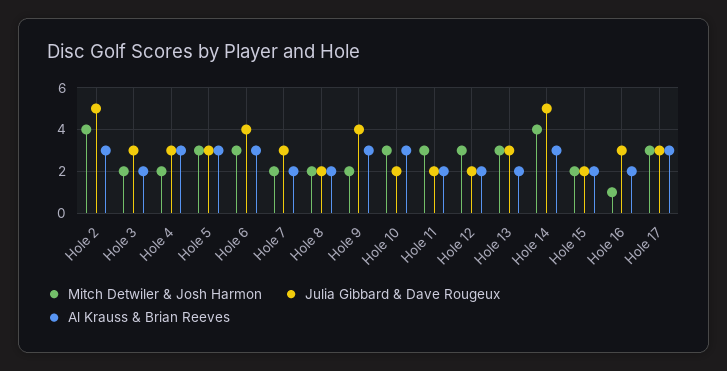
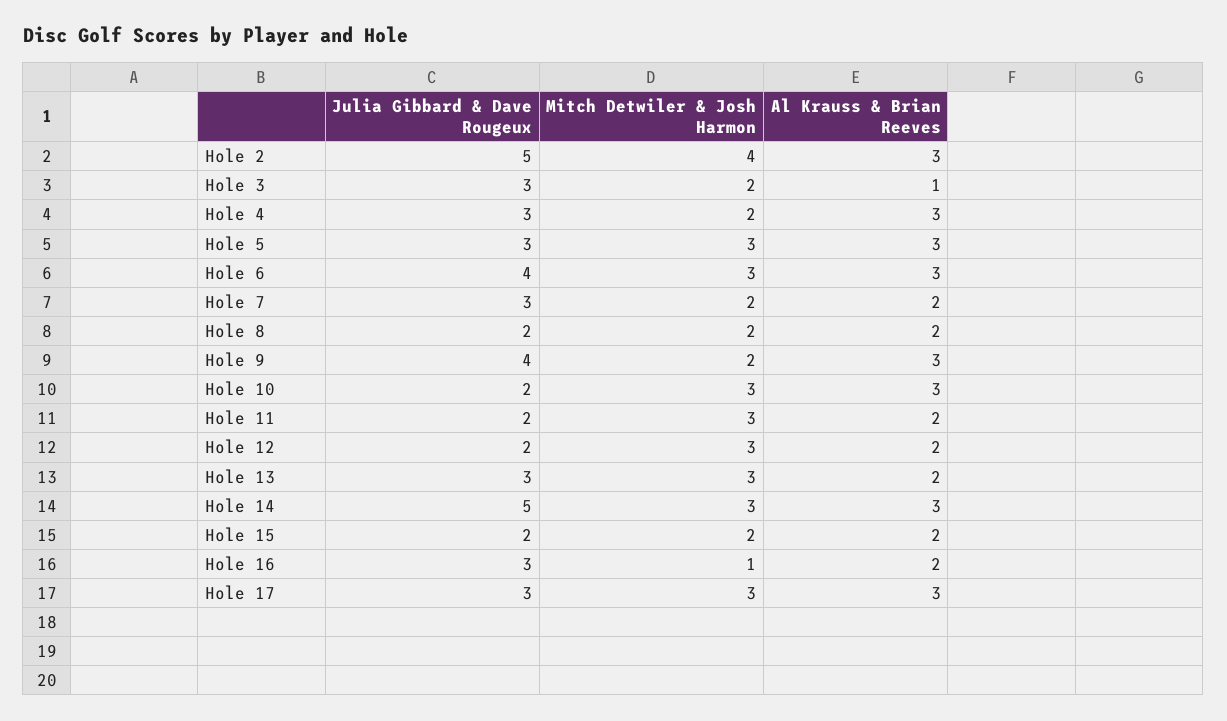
  {
    "Mitch Detwiler & Josh Harmon": {
      "Hole 2": 4,
      "Hole 3": 2,
      "Hole 4": 2,
      "Hole 5": 3,
      "Hole 6": 3,
      "Hole 7": 2,
      "Hole 8": 2,
      "Hole 9": 2,
      "Hole 10": 3,
      "Hole 11": 3,
      "Hole 12": 3,
      "Hole 13": 3,
-     "Hole 14": 4,
+     "Hole 14": 3,
      "Hole 15": 2,
      "Hole 16": 1,
      "Hole 17": 3
    },
    "Julia Gibbard & Dave Rougeux": {
      "Hole 2": 5,
      "Hole 3": 3,
      "Hole 4": 3,
      "Hole 5": 3,
      "Hole 6": 4,
      "Hole 7": 3,
      "Hole 8": 2,
      "Hole 9": 4,
      "Hole 10": 2,
      "Hole 11": 2,
      "Hole 12": 2,
      "Hole 13": 3,
      "Hole 14": 5,
      "Hole 15": 2,
      "Hole 16": 3,
      "Hole 17": 3
    },
    "Al Krauss & Brian Reeves": {
      "Hole 2": 3,
-     "Hole 3": 2,
+     "Hole 3": 1,
      "Hole 4": 3,
      "Hole 5": 3,
      "Hole 6": 3,
      "Hole 7": 2,
      "Hole 8": 2,
      "Hole 9": 3,
      "Hole 10": 3,
      "Hole 11": 2,
      "Hole 12": 2,
      "Hole 13": 2,
      "Hole 14": 3,
      "Hole 15": 2,
      "Hole 16": 2,
      "Hole 17": 3
    }
  }

